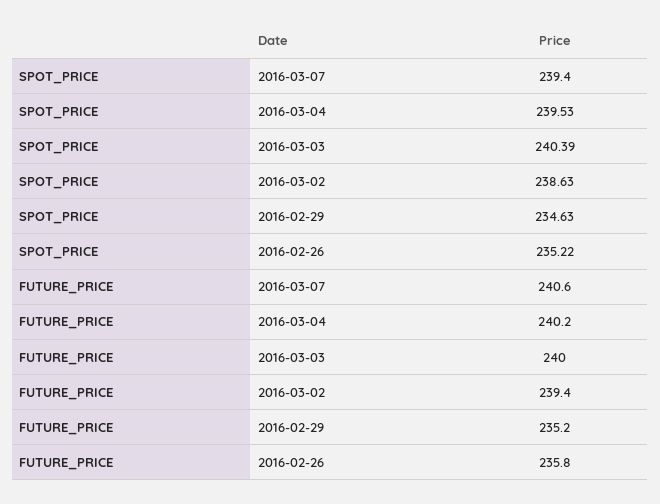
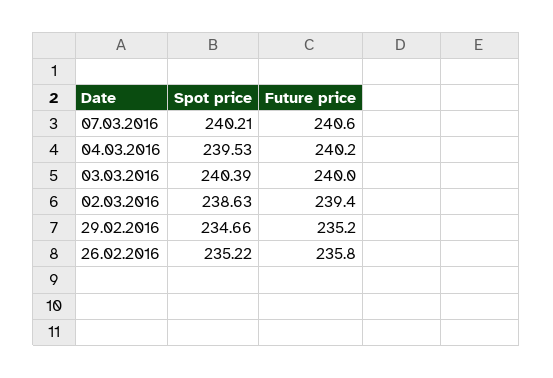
  {
    "SPOT_PRICE": {
-     "2016-03-07": 239.4,
+     "2016-03-07": 240.21,
      "2016-03-04": 239.53,
      "2016-03-03": 240.39,
      "2016-03-02": 238.63,
-     "2016-02-29": 234.63,
+     "2016-02-29": 234.66,
      "2016-02-26": 235.22
    },
    "FUTURE_PRICE": {
      "2016-03-07": 240.6,
      "2016-03-04": 240.2,
      "2016-03-03": 240,
      "2016-03-02": 239.4,
      "2016-02-29": 235.2,
      "2016-02-26": 235.8
    }
  }

